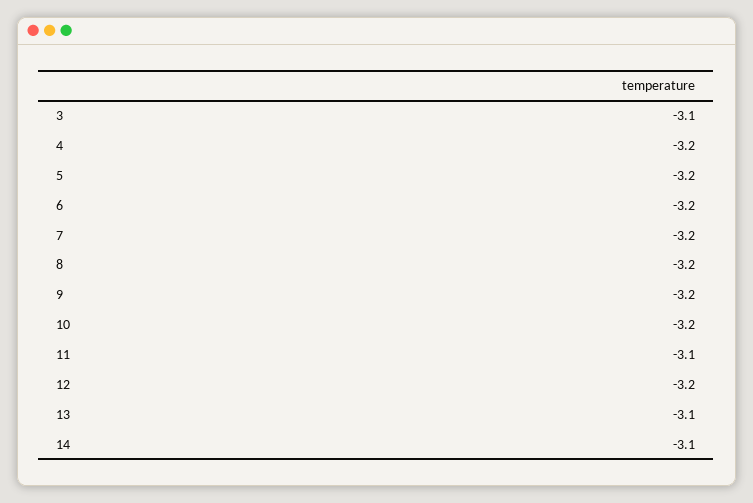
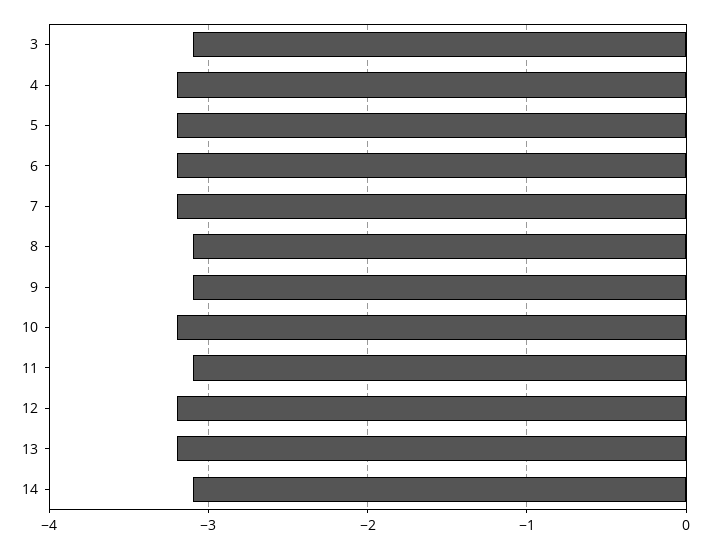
  {
    "3": -3.1,
    "4": -3.2,
    "5": -3.2,
    "6": -3.2,
    "7": -3.2,
-   "8": -3.2,
+   "8": -3.1,
-   "9": -3.2,
+   "9": -3.1,
    "10": -3.2,
    "11": -3.1,
    "12": -3.2,
-   "13": -3.1,
+   "13": -3.2,
    "14": -3.1
  }

